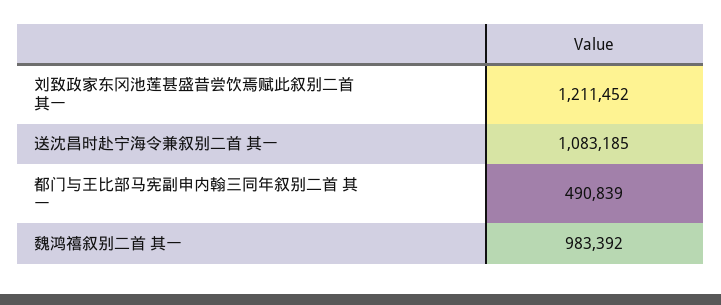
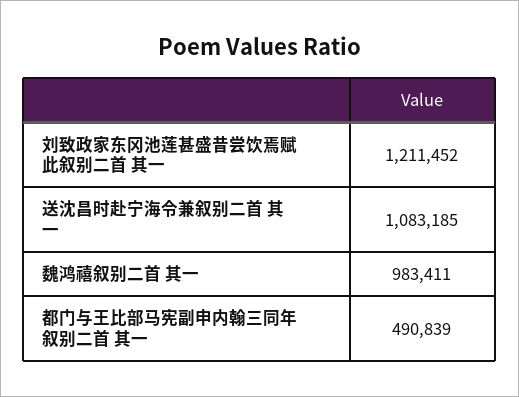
  {
    "刘致政家东冈池莲甚盛昔尝饮焉赋此叙别二首 其一": 1211452,
    "送沈昌时赴宁海令兼叙别二首 其一": 1083185,
    "都门与王比部马宪副申内翰三同年叙别二首 其一": 490839,
-   "魏鸿禧叙别二首 其一": 983392
+   "魏鸿禧叙别二首 其一": 983411
  }

